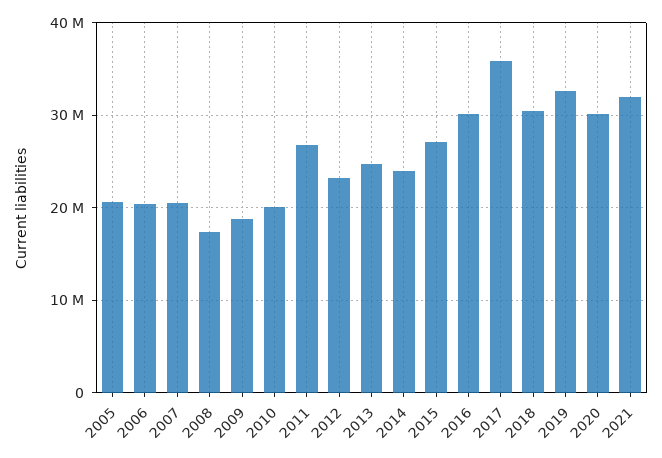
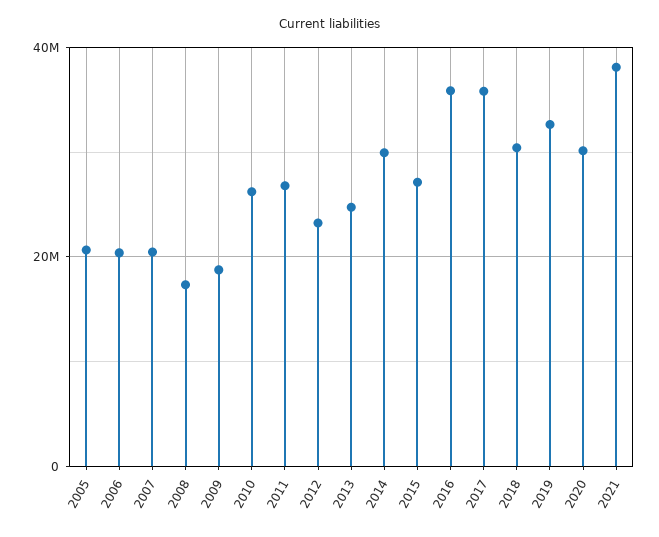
  {
    "2005": 21000000,
    "2006": 20000000,
    "2007": 20000000,
    "2008": 17000000,
    "2009": 19000000,
-   "2010": 20000000,
+   "2010": 26000000,
    "2011": 27000000,
    "2012": 23000000,
    "2013": 25000000,
-   "2014": 24000000,
+   "2014": 30000000,
    "2015": 27000000,
-   "2016": 30000000,
+   "2016": 36000000,
    "2017": 36000000,
    "2018": 30000000,
    "2019": 33000000,
    "2020": 30000000,
-   "2021": 32000000
+   "2021": 38000000
  }

